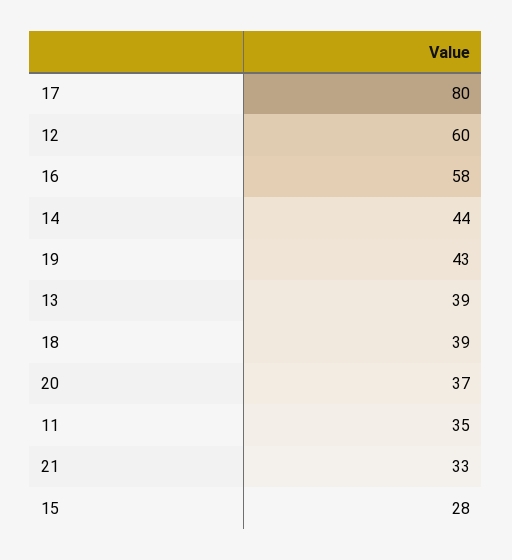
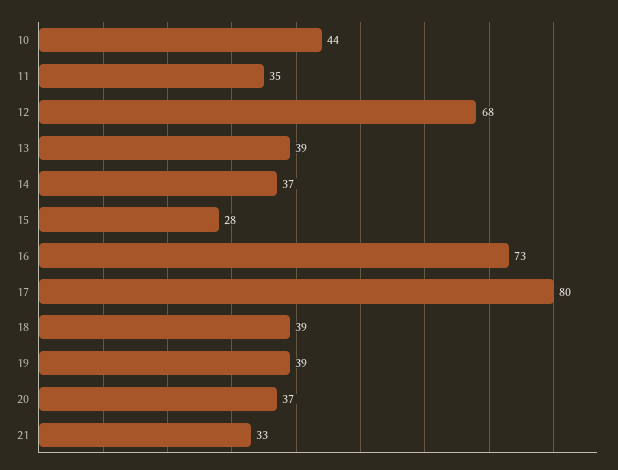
  {
    "17": 80,
-   "12": 60,
+   "12": 68,
-   "16": 58,
+   "16": 73,
-   "14": 44,
+   "14": 37,
-   "19": 43,
+   "19": 39,
    "13": 39,
    "18": 39,
    "20": 37,
    "11": 35,
    "21": 33,
-   "15": 28
+   "15": 28,
+   "10": 44
  }

